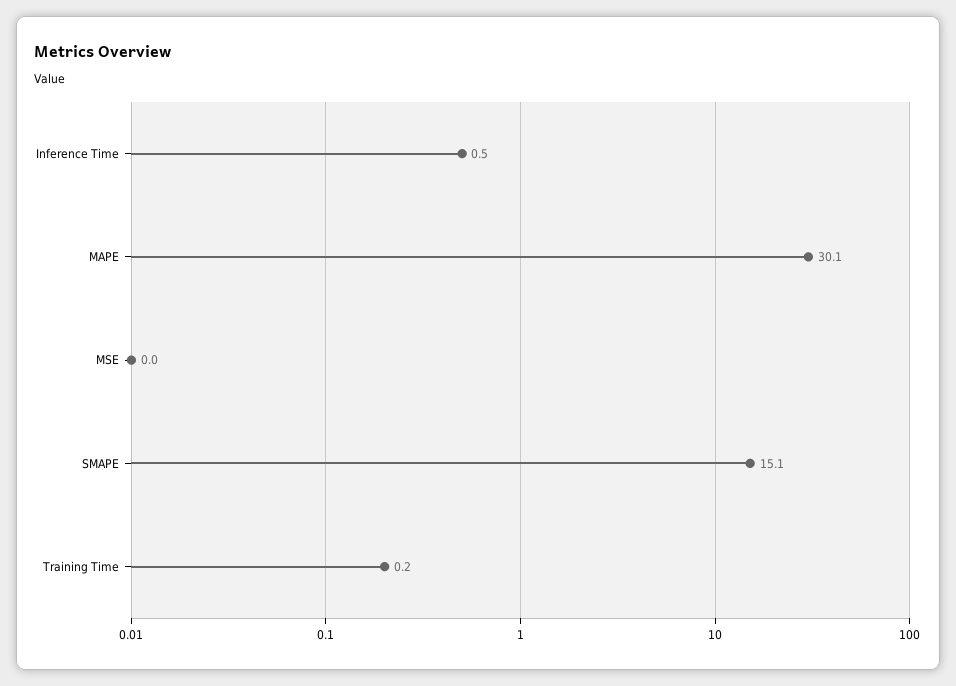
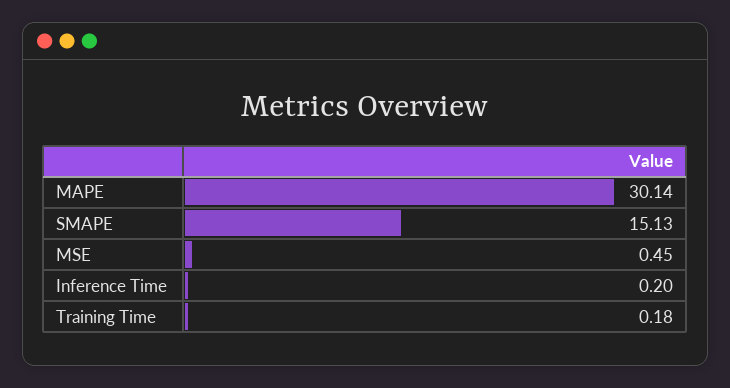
  {
-   "Inference Time": 0.5,
+   "Inference Time": 0.2,
    "MAPE": 30.14,
-   "MSE": 0,
+   "MSE": 0.45,
    "SMAPE": 15.13,
    "Training Time": 0.18
  }

